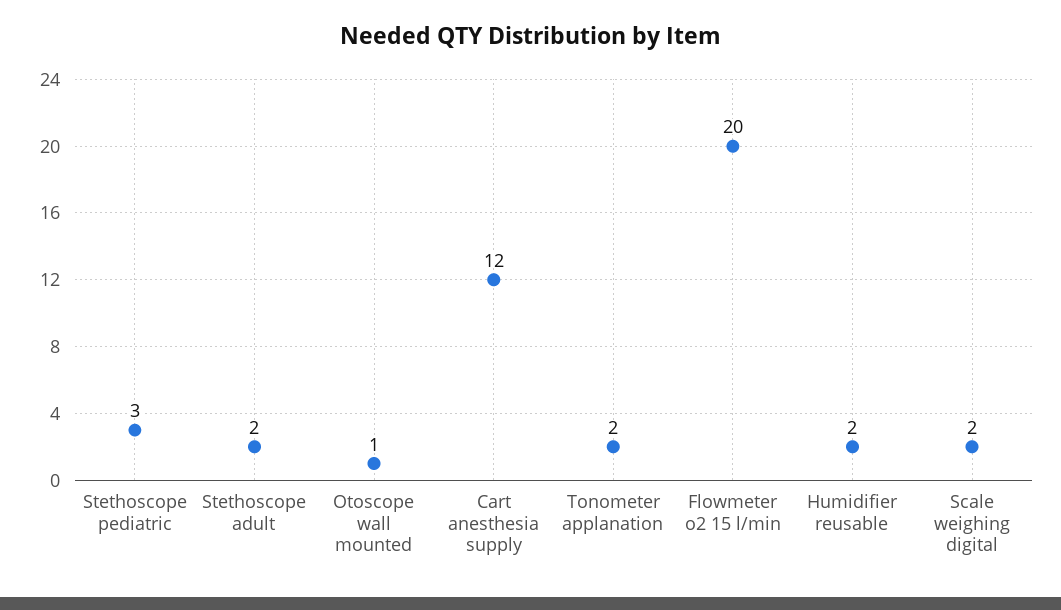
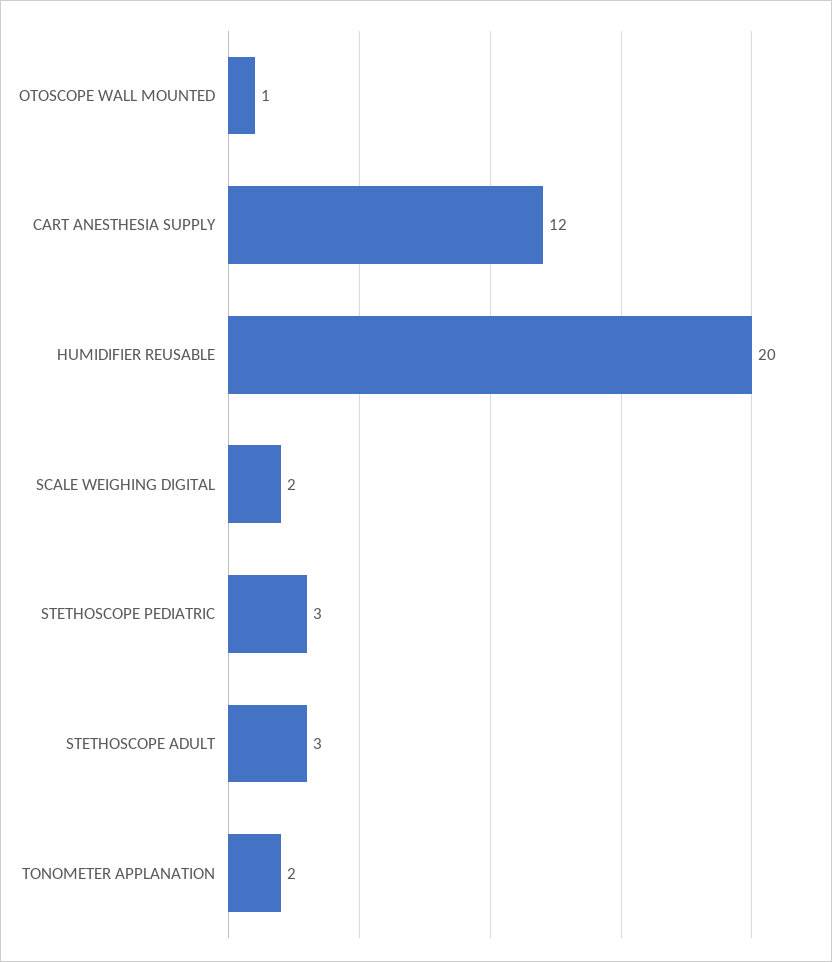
  {
    "Stethoscope pediatric": 3,
-   "Stethoscope adult": 2,
+   "Stethoscope adult": 3,
    "Otoscope wall mounted": 1,
    "Cart anesthesia supply": 12,
    "Tonometer applanation": 2,
-   "Flowmeter o2 15 l/min": 20,
-   "Humidifier reusable": 2,
+   "Humidifier reusable": 20,
    "Scale weighing digital": 2
  }

